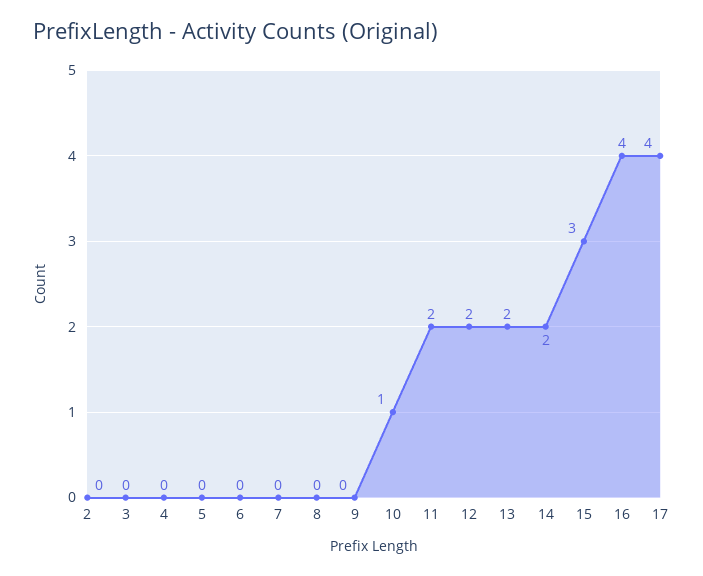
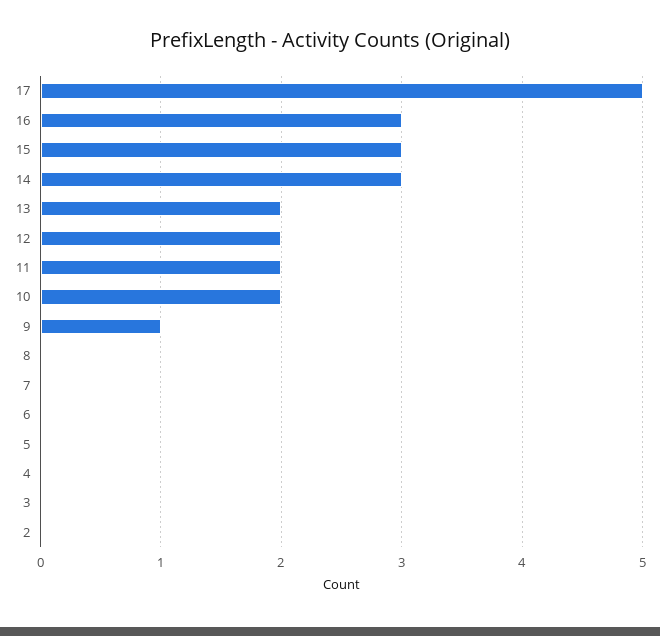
  {
    "2": 0,
    "3": 0,
    "4": 0,
    "5": 0,
    "6": 0,
    "7": 0,
    "8": 0,
-   "9": 0,
+   "9": 1,
-   "10": 1,
+   "10": 2,
    "11": 2,
    "12": 2,
    "13": 2,
-   "14": 2,
+   "14": 3,
    "15": 3,
-   "16": 4,
+   "16": 3,
-   "17": 4
+   "17": 5
  }

